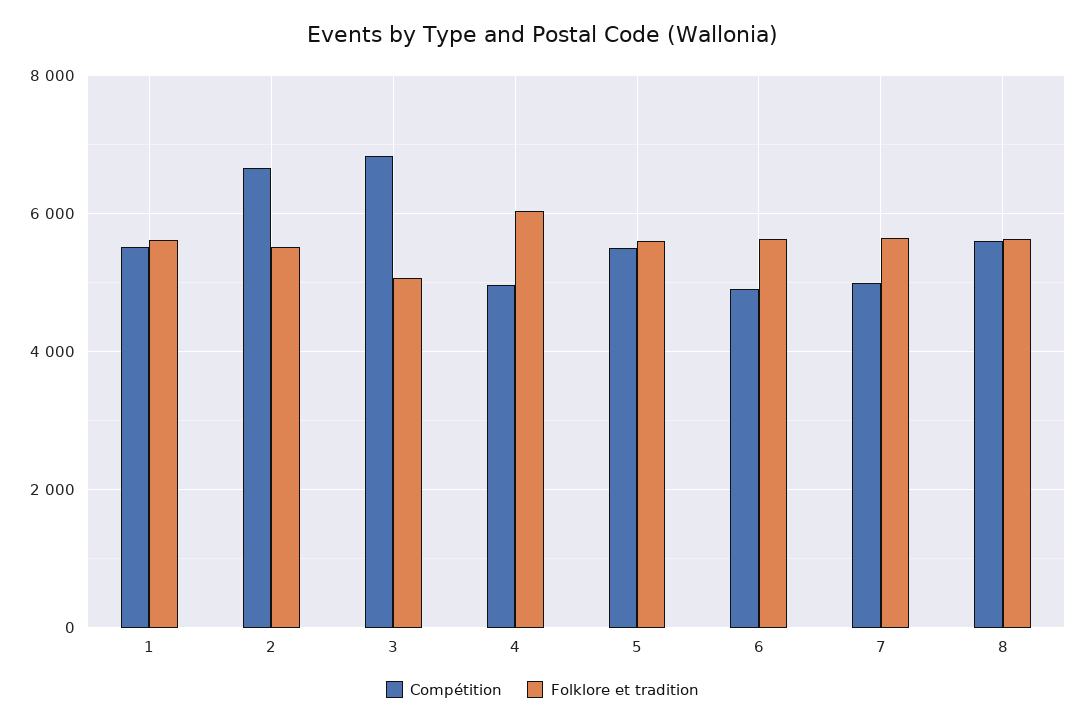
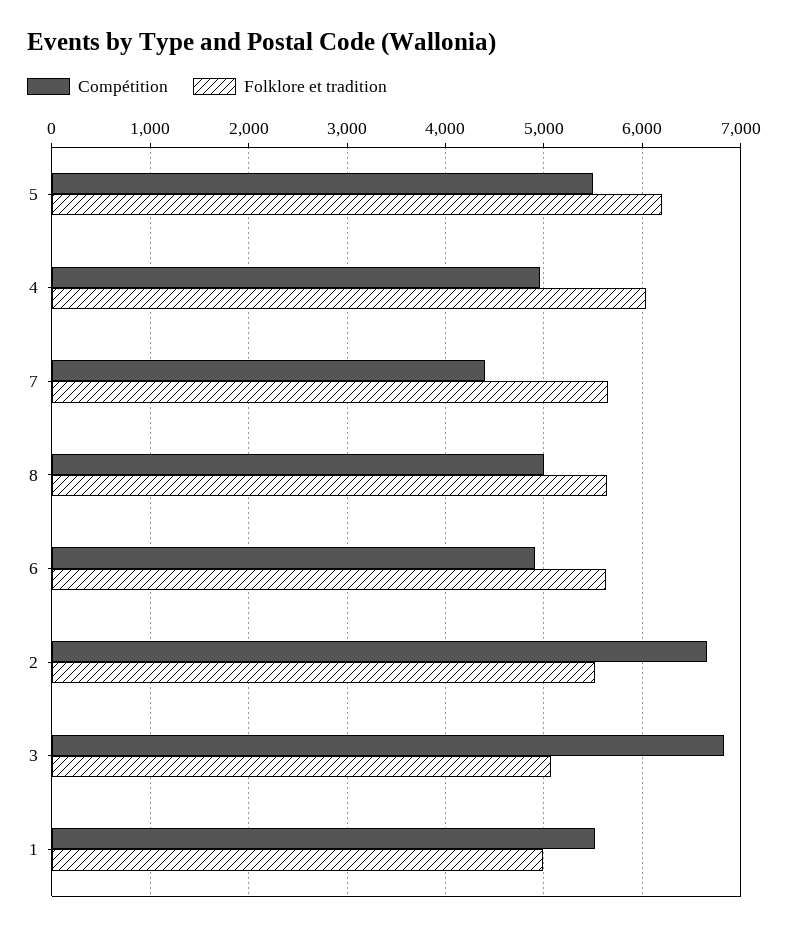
  {
    "Compétition": {
      "1": 5500,
      "2": 6700,
      "3": 6800,
      "4": 5000,
      "5": 5500,
      "6": 4900,
-     "7": 5000,
+     "7": 4400,
-     "8": 5600
+     "8": 5000
    },
    "Folklore et tradition": {
-     "1": 5600,
+     "1": 5000,
      "2": 5500,
      "3": 5100,
      "4": 6000,
-     "5": 5600,
+     "5": 6200,
      "6": 5600,
      "7": 5700,
      "8": 5600
    }
  }

